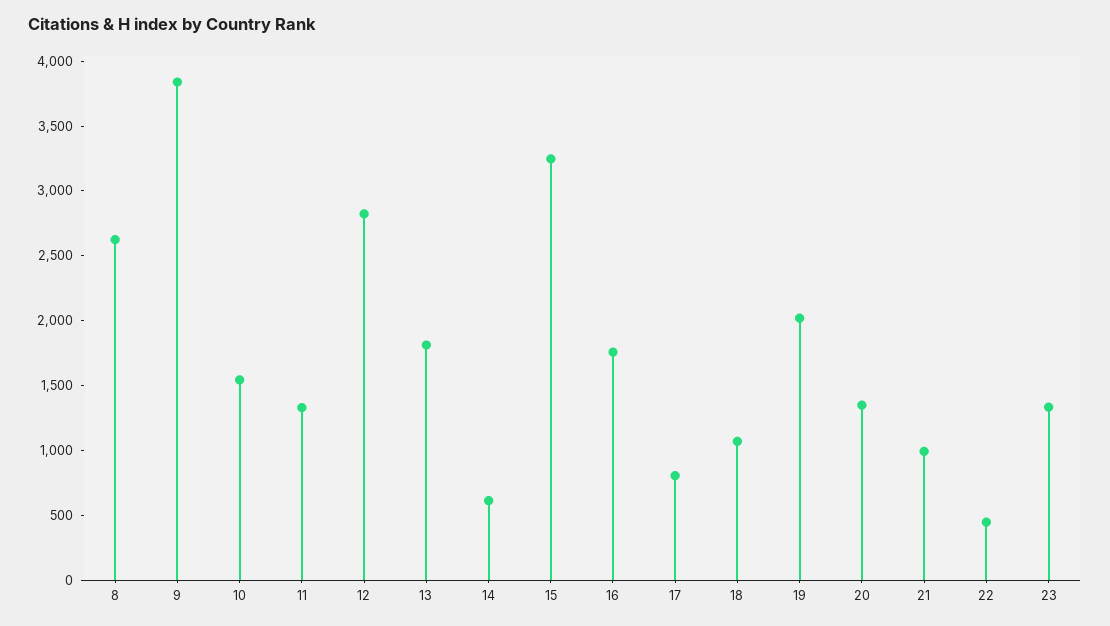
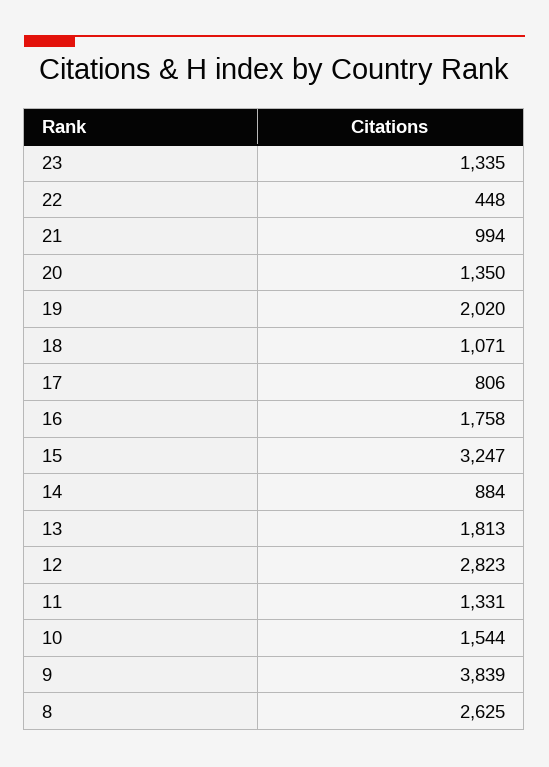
  {
    "8": 2625,
    "9": 3839,
    "10": 1544,
    "11": 1331,
    "12": 2823,
    "13": 1813,
-   "14": 600,
+   "14": 884,
    "15": 3247,
    "16": 1758,
    "17": 806,
    "18": 1071,
    "19": 2020,
    "20": 1350,
    "21": 994,
    "22": 448,
    "23": 1335
  }

